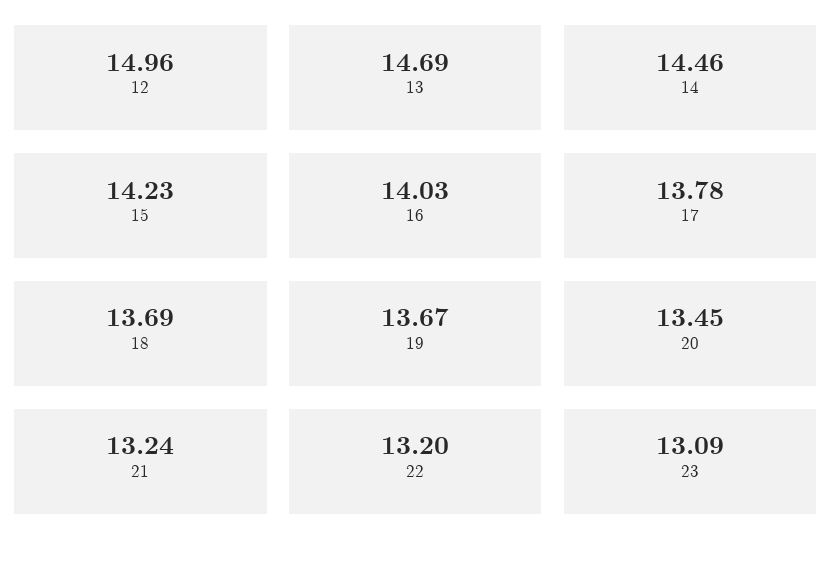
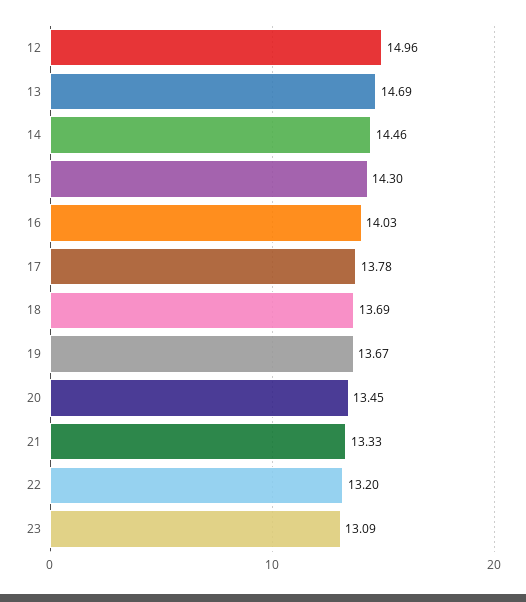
  {
    "12": 14.96,
    "13": 14.69,
    "14": 14.46,
-   "15": 14.23,
+   "15": 14.3,
    "16": 14.03,
    "17": 13.78,
    "18": 13.69,
    "19": 13.67,
    "20": 13.45,
-   "21": 13.24,
+   "21": 13.33,
    "22": 13.2,
    "23": 13.09
  }

